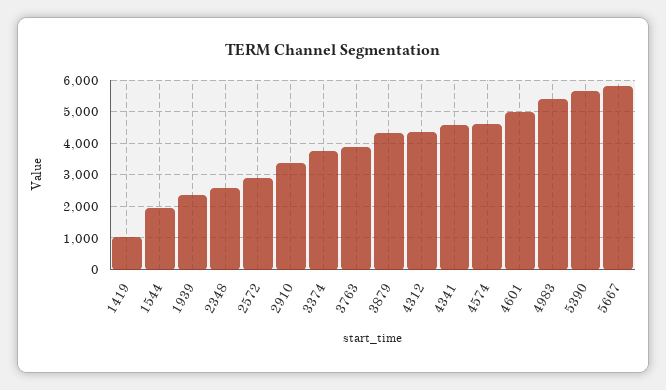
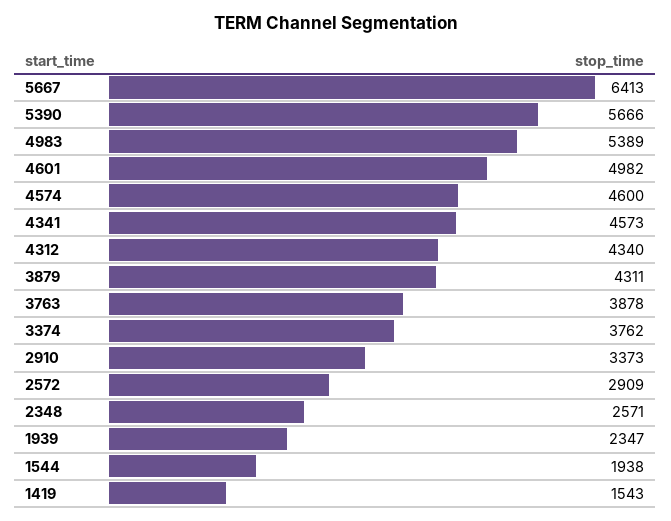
  {
-   "1419": 1000,
+   "1419": 1543,
    "1544": 1938,
    "1939": 2347,
    "2348": 2571,
    "2572": 2909,
    "2910": 3373,
    "3374": 3762,
    "3763": 3878,
    "3879": 4311,
    "4312": 4340,
    "4341": 4573,
    "4574": 4600,
    "4601": 4982,
    "4983": 5389,
    "5390": 5666,
-   "5667": 5800
+   "5667": 6413
  }

